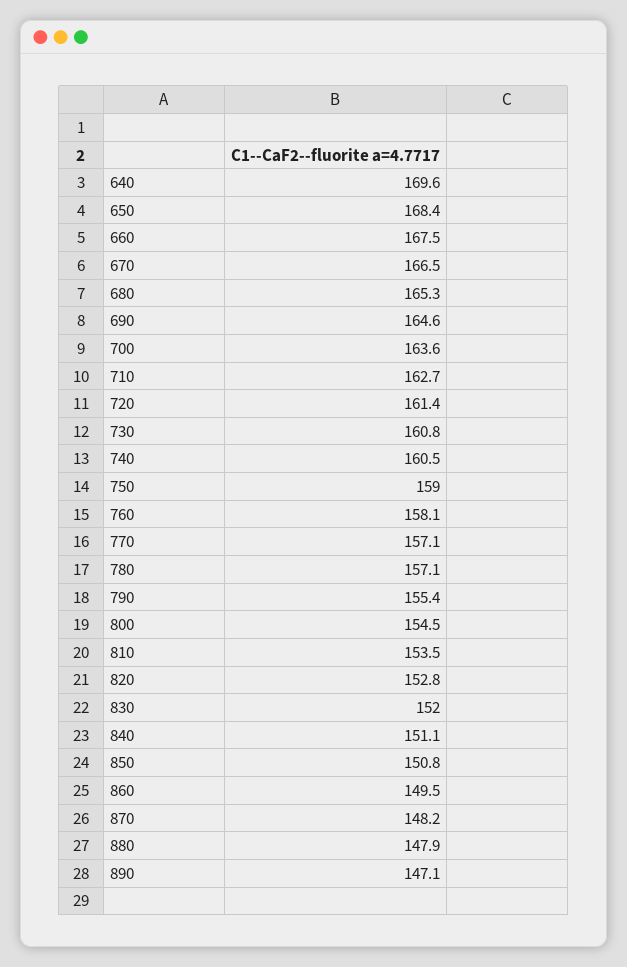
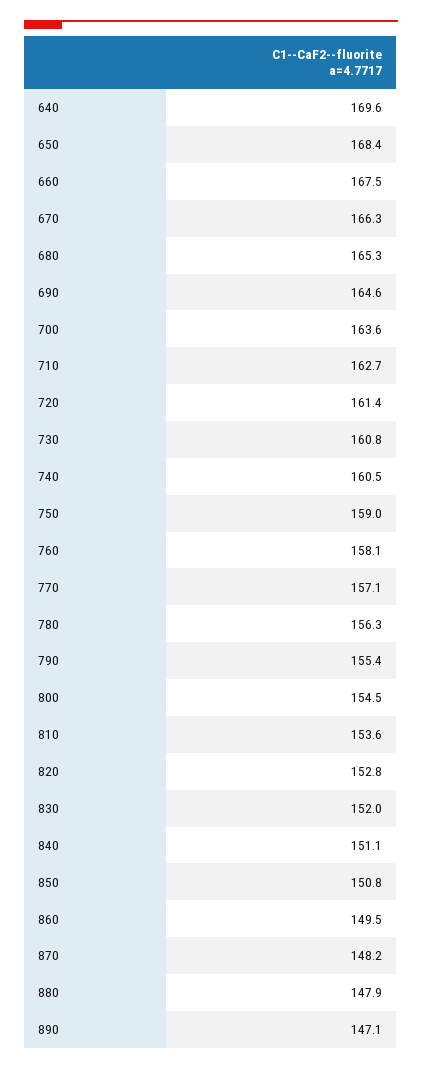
  {
    "640": 169.6,
    "650": 168.4,
    "660": 167.5,
-   "670": 166.5,
+   "670": 166.3,
    "680": 165.3,
    "690": 164.6,
    "700": 163.6,
    "710": 162.7,
    "720": 161.4,
    "730": 160.8,
    "740": 160.5,
    "750": 159,
    "760": 158.1,
    "770": 157.1,
-   "780": 157.1,
+   "780": 156.3,
    "790": 155.4,
    "800": 154.5,
-   "810": 153.5,
+   "810": 153.6,
    "820": 152.8,
    "830": 152,
    "840": 151.1,
    "850": 150.8,
    "860": 149.5,
    "870": 148.2,
    "880": 147.9,
    "890": 147.1
  }

